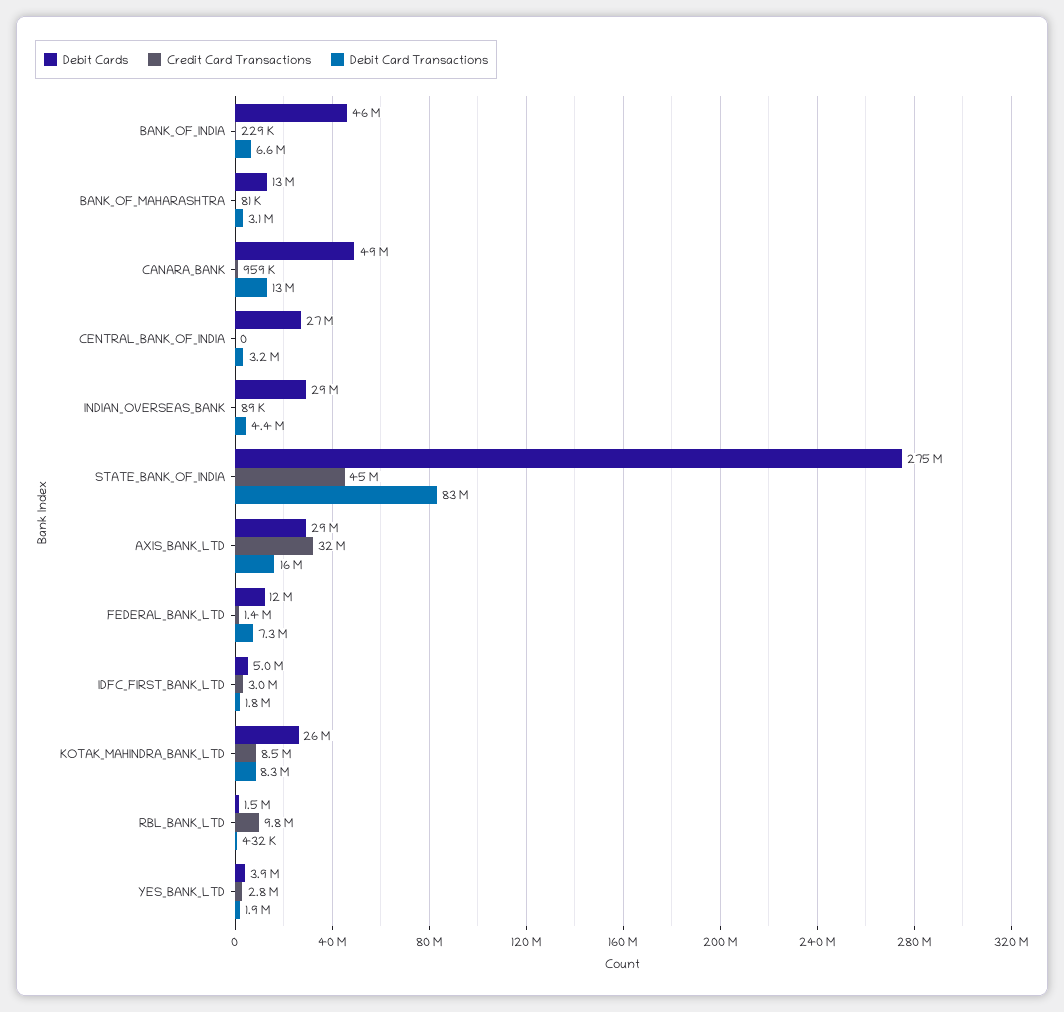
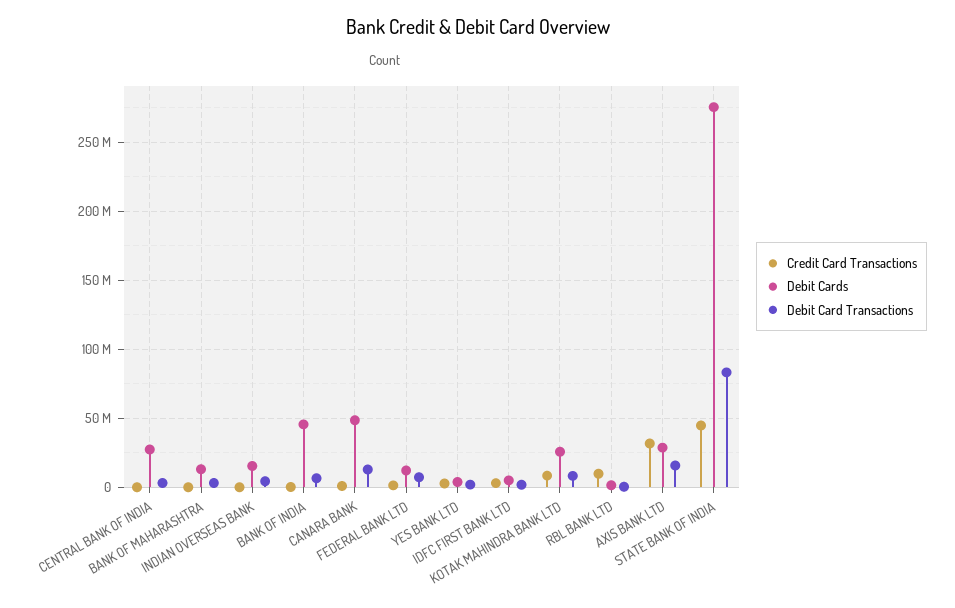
  {
    "Debit Cards": {
      "BANK_OF_INDIA": 46000000,
      "BANK_OF_MAHARASHTRA": 13000000,
      "CANARA_BANK": 49000000,
      "CENTRAL_BANK_OF_INDIA": 27000000,
-     "INDIAN_OVERSEAS_BANK": 29000000,
+     "INDIAN_OVERSEAS_BANK": 15000000,
      "STATE_BANK_OF_INDIA": 275000000,
      "AXIS_BANK_LTD": 29000000,
      "FEDERAL_BANK_LTD": 12000000,
      "IDFC_FIRST_BANK_LTD": 5000000,
      "KOTAK_MAHINDRA_BANK_LTD": 26000000,
      "RBL_BANK_LTD": 1500000,
      "YES_BANK_LTD": 3900000
    },
    "Credit Card Transactions": {
      "BANK_OF_INDIA": 229000,
      "BANK_OF_MAHARASHTRA": 81000,
      "CANARA_BANK": 959000,
      "CENTRAL_BANK_OF_INDIA": 0,
      "INDIAN_OVERSEAS_BANK": 89000,
      "STATE_BANK_OF_INDIA": 45000000,
      "AXIS_BANK_LTD": 32000000,
      "FEDERAL_BANK_LTD": 1400000,
      "IDFC_FIRST_BANK_LTD": 3000000,
      "KOTAK_MAHINDRA_BANK_LTD": 8500000,
      "RBL_BANK_LTD": 9800000,
      "YES_BANK_LTD": 2800000
    },
    "Debit Card Transactions": {
      "BANK_OF_INDIA": 6600000,
      "BANK_OF_MAHARASHTRA": 3100000,
      "CANARA_BANK": 13000000,
      "CENTRAL_BANK_OF_INDIA": 3200000,
      "INDIAN_OVERSEAS_BANK": 4400000,
      "STATE_BANK_OF_INDIA": 83000000,
      "AXIS_BANK_LTD": 16000000,
      "FEDERAL_BANK_LTD": 7300000,
      "IDFC_FIRST_BANK_LTD": 1800000,
      "KOTAK_MAHINDRA_BANK_LTD": 8300000,
      "RBL_BANK_LTD": 432000,
      "YES_BANK_LTD": 1900000
    }
  }

